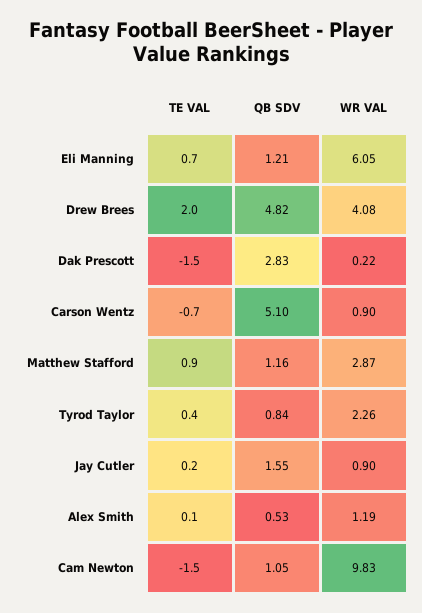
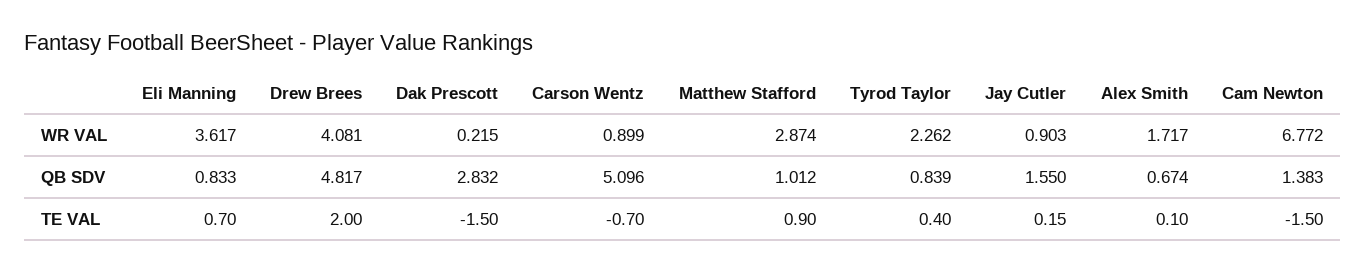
  {
    "TE VAL": {
      "Eli Manning": 0.7,
      "Drew Brees": 2,
      "Dak Prescott": -1.5,
      "Carson Wentz": -0.7,
      "Matthew Stafford": 0.9,
      "Tyrod Taylor": 0.4,
      "Jay Cutler": 0.15,
      "Alex Smith": 0.1,
      "Cam Newton": -1.5
    },
    "QB SDV": {
-     "Eli Manning": 1.21,
+     "Eli Manning": 0.833,
      "Drew Brees": 4.817,
      "Dak Prescott": 2.832,
      "Carson Wentz": 5.096,
-     "Matthew Stafford": 1.16,
+     "Matthew Stafford": 1.012,
      "Tyrod Taylor": 0.839,
      "Jay Cutler": 1.55,
-     "Alex Smith": 0.53,
+     "Alex Smith": 0.674,
-     "Cam Newton": 1.05
+     "Cam Newton": 1.383
    },
    "WR VAL": {
-     "Eli Manning": 6.05,
+     "Eli Manning": 3.617,
      "Drew Brees": 4.081,
      "Dak Prescott": 0.215,
      "Carson Wentz": 0.899,
      "Matthew Stafford": 2.874,
      "Tyrod Taylor": 2.262,
      "Jay Cutler": 0.903,
-     "Alex Smith": 1.19,
+     "Alex Smith": 1.717,
-     "Cam Newton": 9.83
+     "Cam Newton": 6.772
    }
  }

